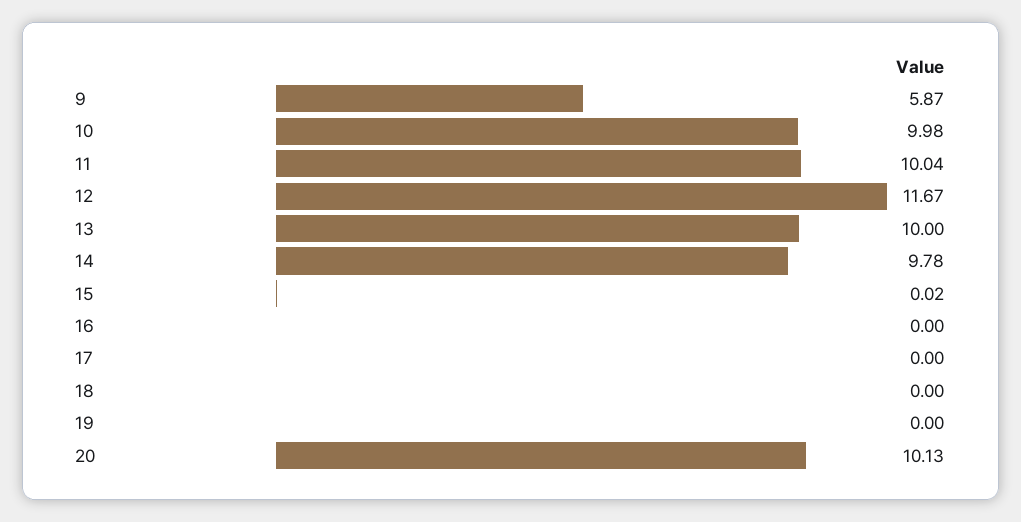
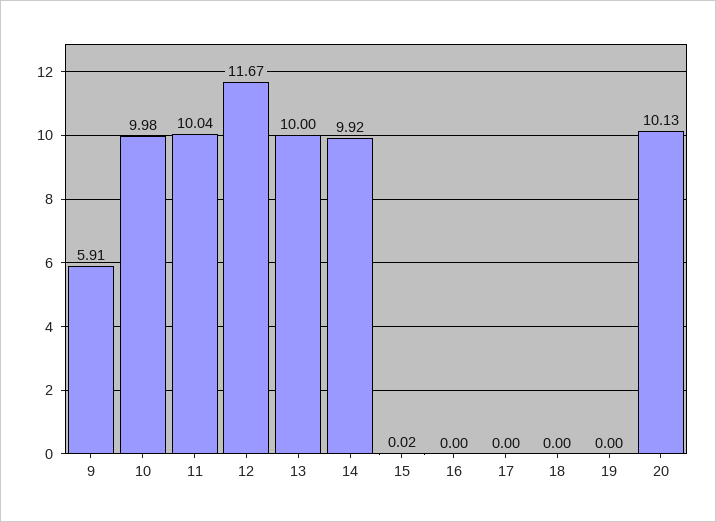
  {
-   "9": 5.87,
+   "9": 5.91,
    "10": 9.98,
    "11": 10.04,
    "12": 11.67,
    "13": 10,
-   "14": 9.78,
+   "14": 9.92,
    "15": 0.02,
    "16": 0,
    "17": 0,
    "18": 0,
    "19": 0,
    "20": 10.13
  }

